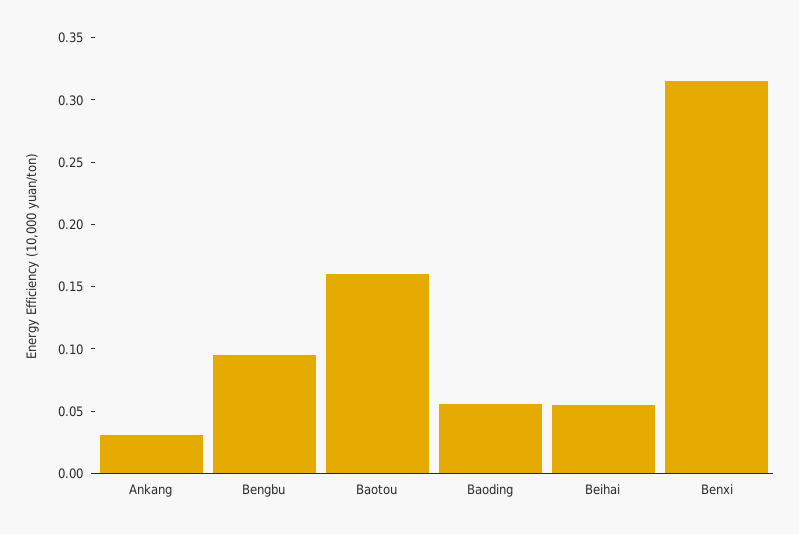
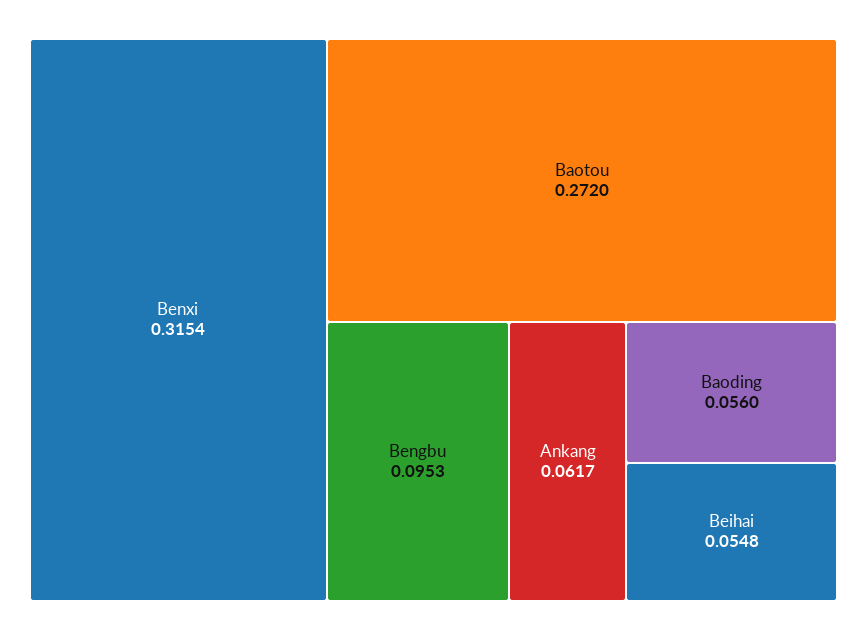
  {
-   "Ankang": 0.03,
+   "Ankang": 0.0617,
    "Bengbu": 0.0953,
-   "Baotou": 0.16,
+   "Baotou": 0.272,
    "Baoding": 0.056,
    "Beihai": 0.0548,
    "Benxi": 0.3154
  }

